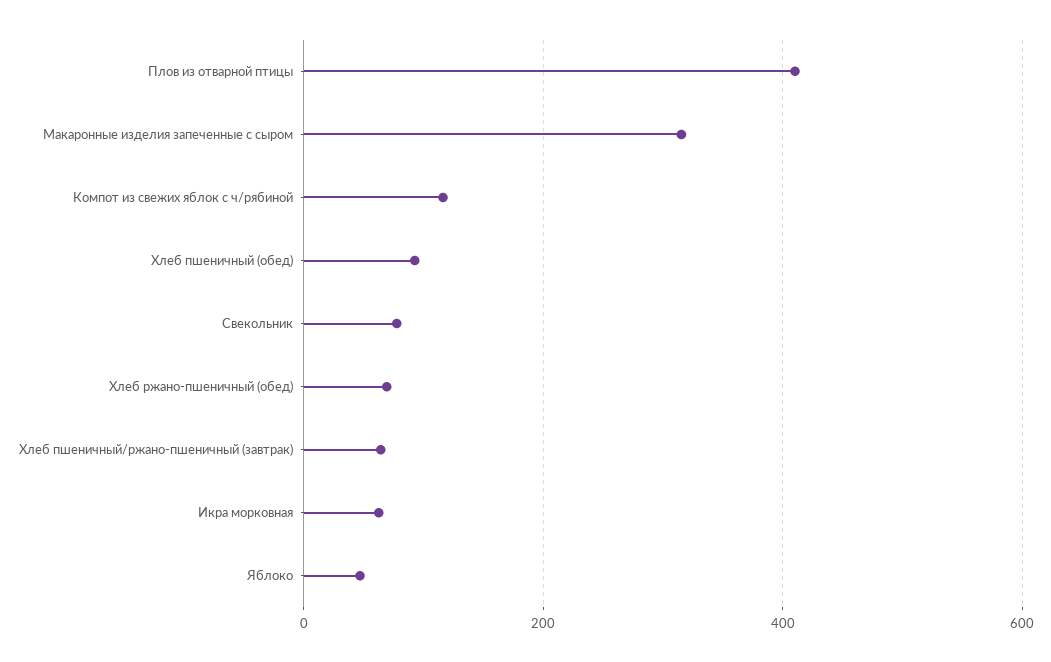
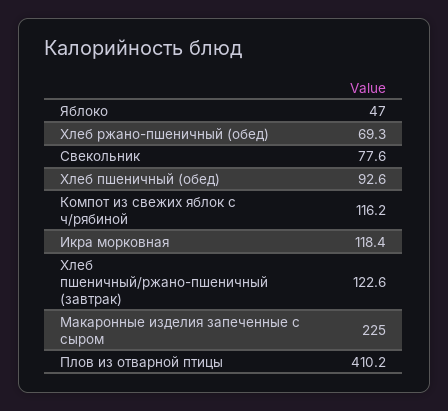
  {
    "Плов из отварной птицы": 410.2,
-   "Макаронные изделия запеченные с сыром": 320,
+   "Макаронные изделия запеченные с сыром": 225,
    "Компот из свежих яблок с ч/рябиной": 116.2,
    "Хлеб пшеничный (обед)": 92.6,
    "Свекольник": 77.6,
    "Хлеб ржано-пшеничный (обед)": 69.3,
-   "Хлеб пшеничный/ржано-пшеничный (завтрак)": 60,
+   "Хлеб пшеничный/ржано-пшеничный (завтрак)": 122.6,
-   "Икра морковная": 60,
+   "Икра морковная": 118.4,
    "Яблоко": 47
  }

